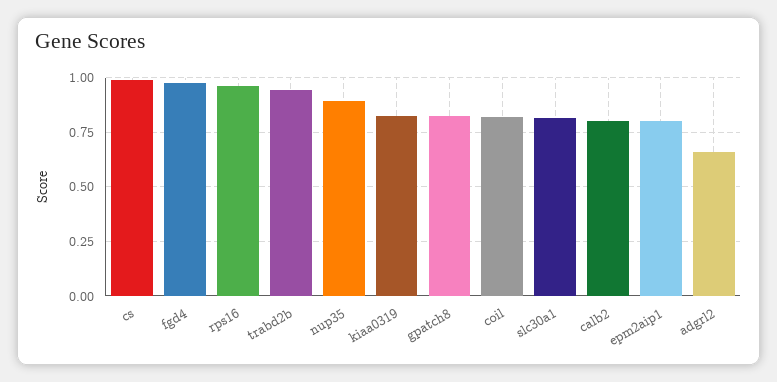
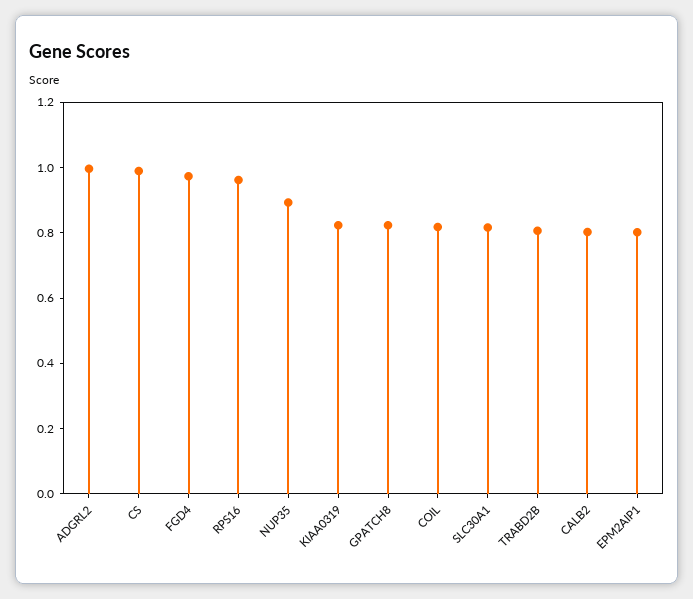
  {
    "cs": 1,
    "fgd4": 0.95,
    "rps16": 0.95,
-   "trabd2b": 0.95,
+   "trabd2b": 0.8,
    "nup35": 0.9,
    "kiaa0319": 0.8,
    "gpatch8": 0.8,
    "coil": 0.8,
    "slc30a1": 0.8,
    "calb2": 0.8,
    "epm2aip1": 0.8,
-   "adgrl2": 0.65
+   "adgrl2": 1
  }

